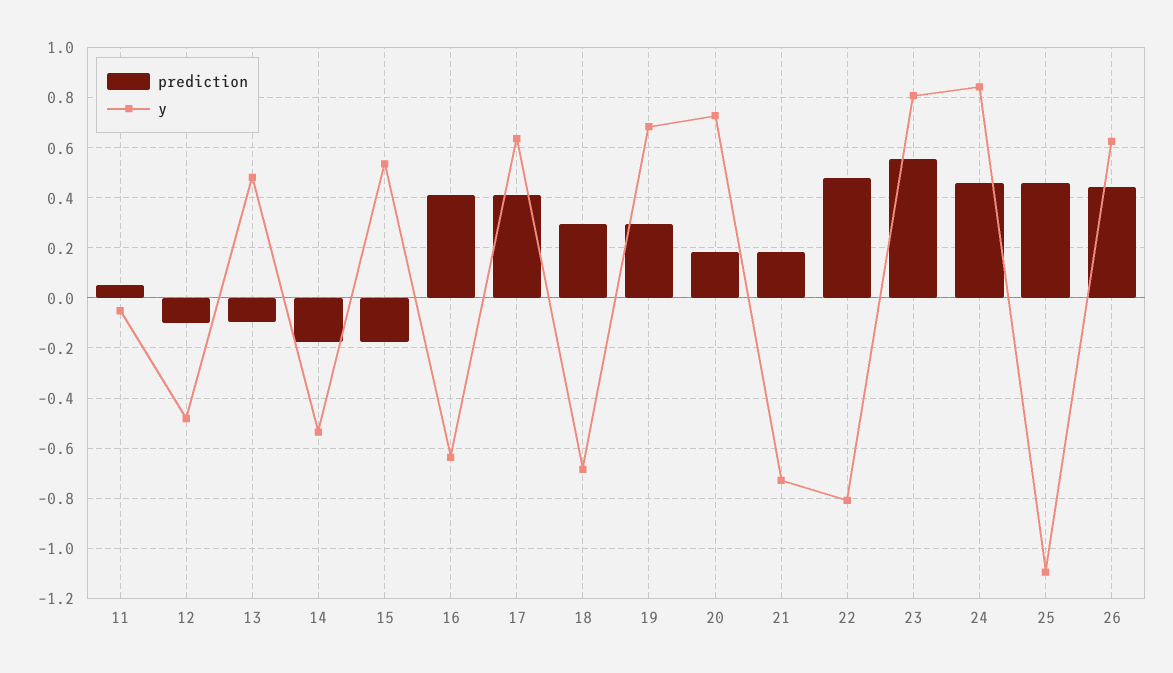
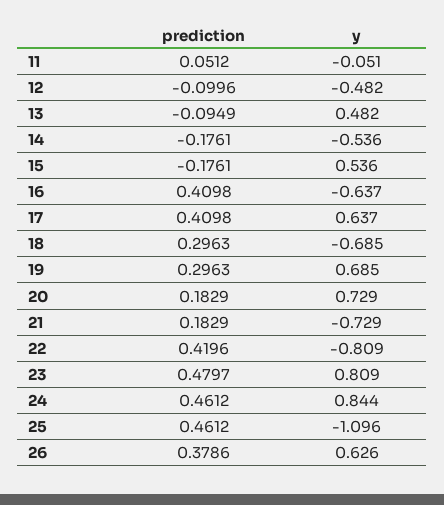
  {
    "prediction": {
      "11": 0.0512,
      "12": -0.0996,
      "13": -0.0949,
      "14": -0.1761,
      "15": -0.1761,
      "16": 0.4098,
      "17": 0.4098,
      "18": 0.2963,
      "19": 0.2963,
      "20": 0.1829,
      "21": 0.1829,
-     "22": 0.475,
+     "22": 0.4196,
-     "23": 0.55,
+     "23": 0.4797,
      "24": 0.4612,
      "25": 0.4612,
-     "26": 0.45
+     "26": 0.3786
    },
    "y": {
      "11": -0.051,
      "12": -0.482,
      "13": 0.482,
      "14": -0.536,
      "15": 0.536,
      "16": -0.637,
      "17": 0.637,
      "18": -0.685,
      "19": 0.685,
      "20": 0.729,
      "21": -0.729,
      "22": -0.809,
      "23": 0.809,
      "24": 0.844,
      "25": -1.096,
      "26": 0.626
    }
  }

